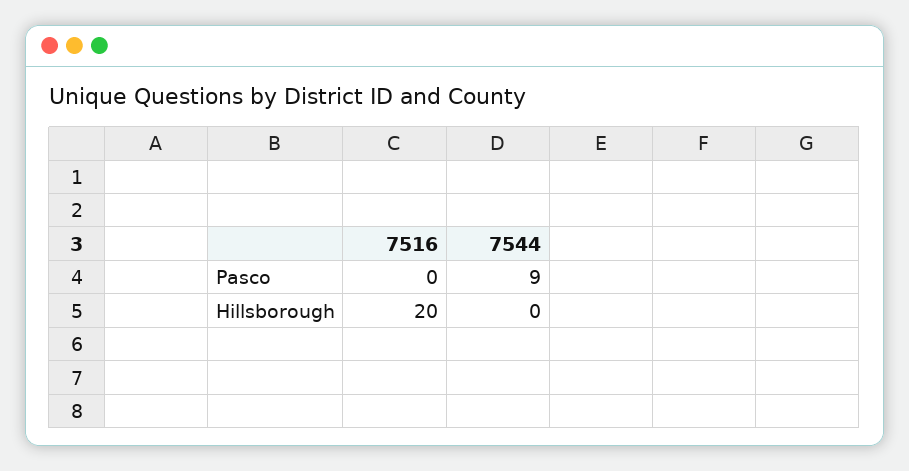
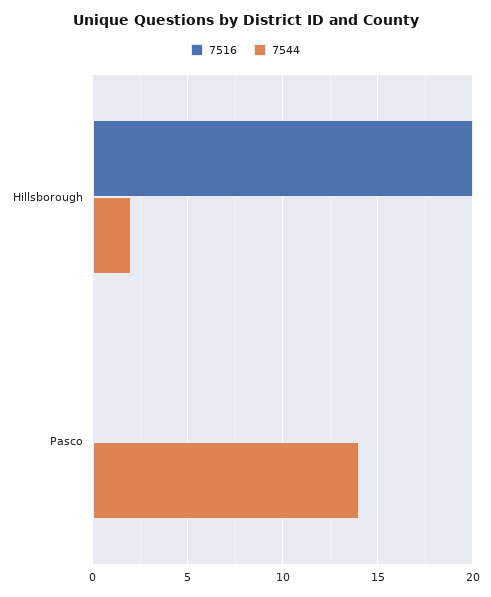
  {
    "7516": {
      "Pasco": 0,
      "Hillsborough": 20
    },
    "7544": {
-     "Pasco": 9,
+     "Pasco": 14,
-     "Hillsborough": 0
+     "Hillsborough": 2
    }
  }

